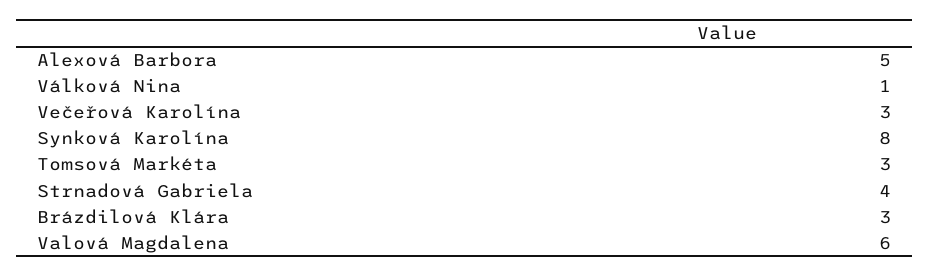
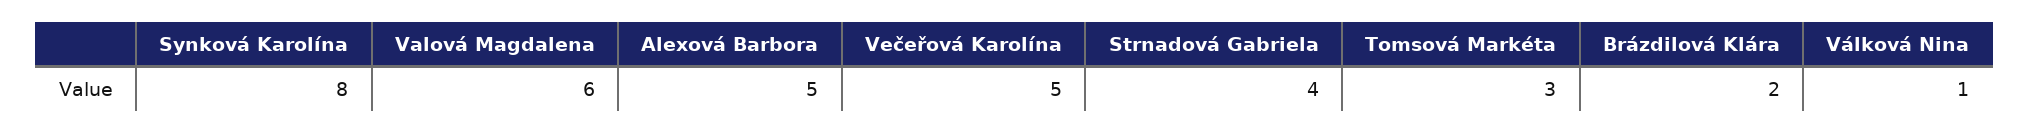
  {
    "Alexová Barbora": 5,
    "Válková Nina": 1,
-   "Večeřová Karolína": 3,
+   "Večeřová Karolína": 5,
    "Synková Karolína": 8,
    "Tomsová Markéta": 3,
    "Strnadová Gabriela": 4,
-   "Brázdilová Klára": 3,
+   "Brázdilová Klára": 2,
    "Valová Magdalena": 6
  }

